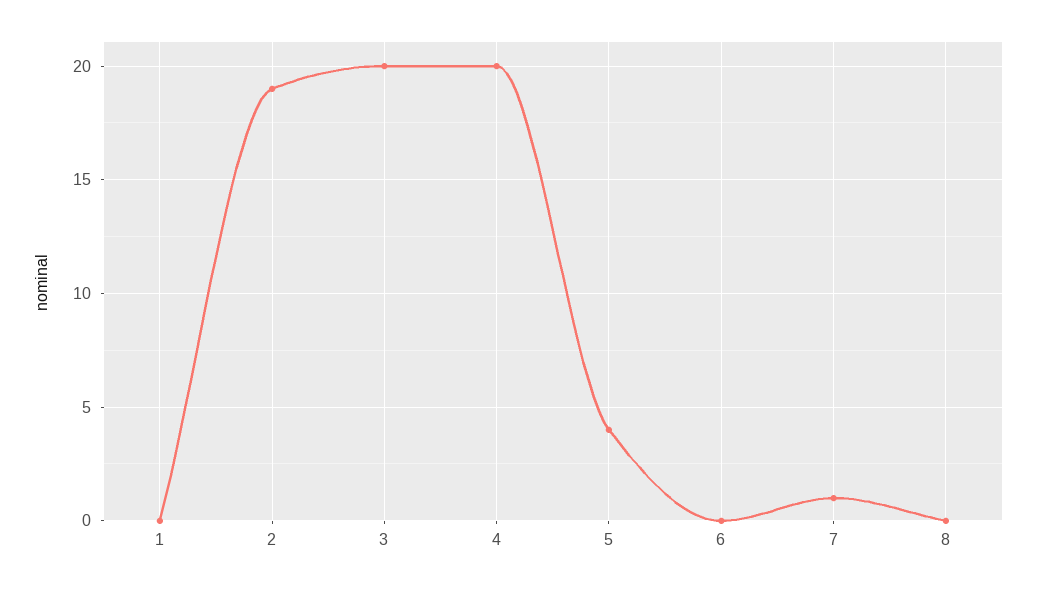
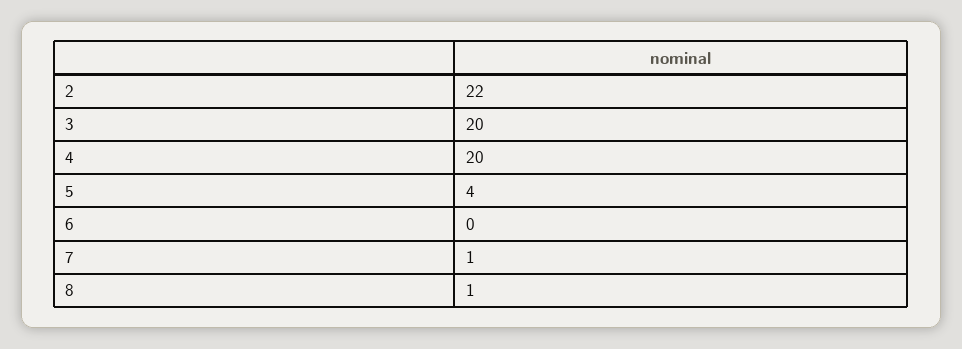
  {
-   "1": 0,
-   "2": 19,
+   "2": 22,
    "3": 20,
    "4": 20,
    "5": 4,
    "6": 0,
    "7": 1,
-   "8": 0
+   "8": 1
  }

